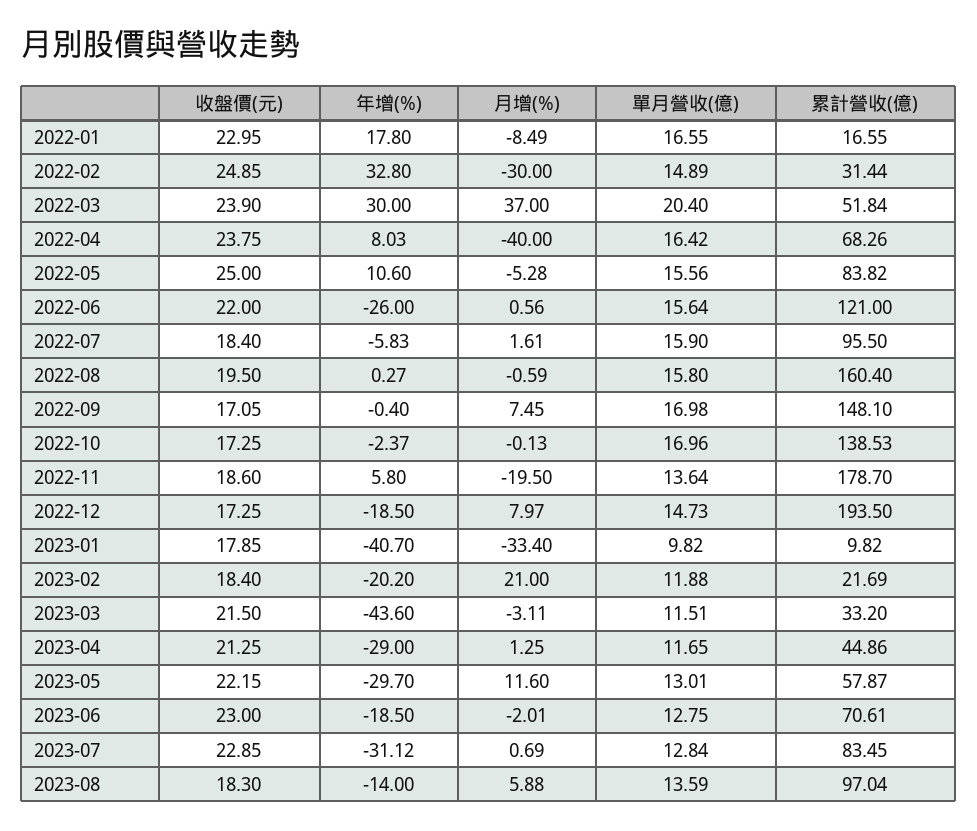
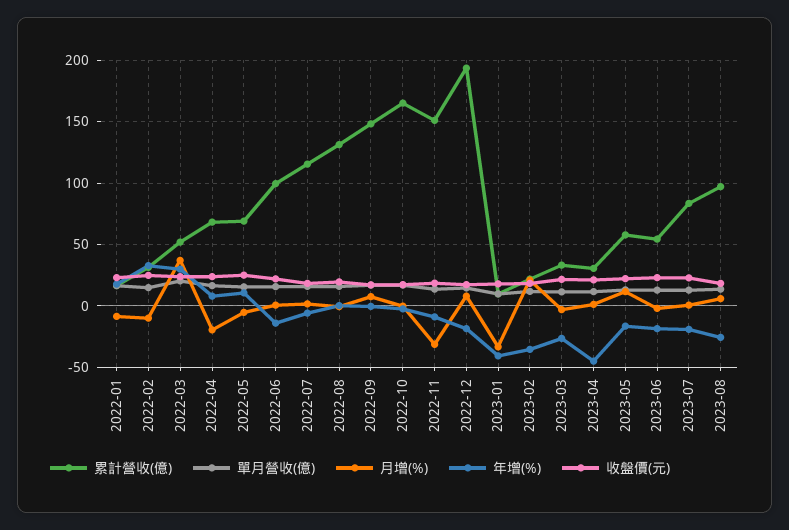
  {
    "收盤價(元)": {
      "2022-01": 22.95,
      "2022-02": 24.85,
      "2022-03": 23.9,
      "2022-04": 23.75,
      "2022-05": 25,
      "2022-06": 22,
      "2022-07": 18.4,
      "2022-08": 19.5,
      "2022-09": 17.05,
      "2022-10": 17.25,
      "2022-11": 18.6,
      "2022-12": 17.25,
      "2023-01": 17.85,
      "2023-02": 18.4,
      "2023-03": 21.5,
      "2023-04": 21.25,
      "2023-05": 22.15,
      "2023-06": 23,
      "2023-07": 22.85,
      "2023-08": 18.3
    },
    "年增(%)": {
      "2022-01": 17.8,
      "2022-02": 32.8,
      "2022-03": 30,
      "2022-04": 8.03,
      "2022-05": 10.6,
-     "2022-06": -26,
+     "2022-06": -15,
      "2022-07": -5.83,
      "2022-08": 0.27,
      "2022-09": -0.4,
      "2022-10": -2.37,
-     "2022-11": 5.8,
+     "2022-11": -10,
      "2022-12": -18.5,
      "2023-01": -40.7,
-     "2023-02": -20.2,
+     "2023-02": -35,
-     "2023-03": -43.6,
+     "2023-03": -25,
-     "2023-04": -29,
+     "2023-04": -45,
-     "2023-05": -29.7,
+     "2023-05": -15,
      "2023-06": -18.5,
-     "2023-07": -31.12,
+     "2023-07": -20,
-     "2023-08": -14
+     "2023-08": -25
    },
    "月增(%)": {
      "2022-01": -8.49,
-     "2022-02": -30,
+     "2022-02": -10,
      "2022-03": 37,
-     "2022-04": -40,
+     "2022-04": -20,
      "2022-05": -5.28,
      "2022-06": 0.56,
      "2022-07": 1.61,
      "2022-08": -0.59,
      "2022-09": 7.45,
      "2022-10": -0.13,
-     "2022-11": -19.5,
+     "2022-11": -30,
      "2022-12": 7.97,
      "2023-01": -33.4,
      "2023-02": 21,
      "2023-03": -3.11,
      "2023-04": 1.25,
      "2023-05": 11.6,
      "2023-06": -2.01,
      "2023-07": 0.69,
      "2023-08": 5.88
    },
    "單月營收(億)": {
      "2022-01": 16.55,
      "2022-02": 14.89,
      "2022-03": 20.4,
      "2022-04": 16.42,
      "2022-05": 15.56,
      "2022-06": 15.64,
      "2022-07": 15.9,
      "2022-08": 15.8,
      "2022-09": 16.98,
      "2022-10": 16.96,
      "2022-11": 13.64,
      "2022-12": 14.73,
      "2023-01": 9.82,
      "2023-02": 11.88,
      "2023-03": 11.51,
      "2023-04": 11.65,
      "2023-05": 13.01,
      "2023-06": 12.75,
      "2023-07": 12.84,
      "2023-08": 13.59
    },
    "累計營收(億)": {
      "2022-01": 16.55,
      "2022-02": 31.44,
      "2022-03": 51.84,
      "2022-04": 68.26,
-     "2022-05": 83.82,
+     "2022-05": 70,
-     "2022-06": 121,
+     "2022-06": 100,
-     "2022-07": 95.5,
+     "2022-07": 115,
-     "2022-08": 160.4,
+     "2022-08": 130,
      "2022-09": 148.1,
-     "2022-10": 138.53,
+     "2022-10": 165,
-     "2022-11": 178.7,
+     "2022-11": 150,
      "2022-12": 193.5,
      "2023-01": 9.82,
      "2023-02": 21.69,
      "2023-03": 33.2,
-     "2023-04": 44.86,
+     "2023-04": 30,
      "2023-05": 57.87,
-     "2023-06": 70.61,
+     "2023-06": 55,
      "2023-07": 83.45,
      "2023-08": 97.04
    }
  }

